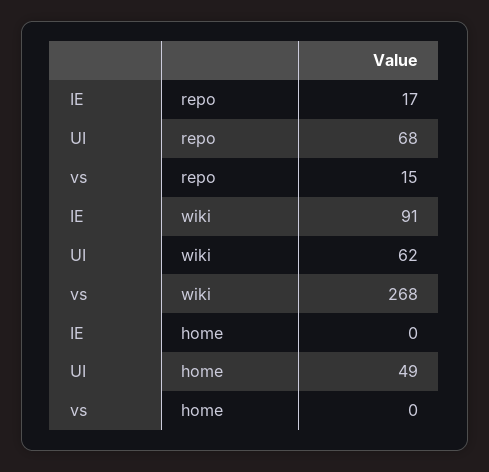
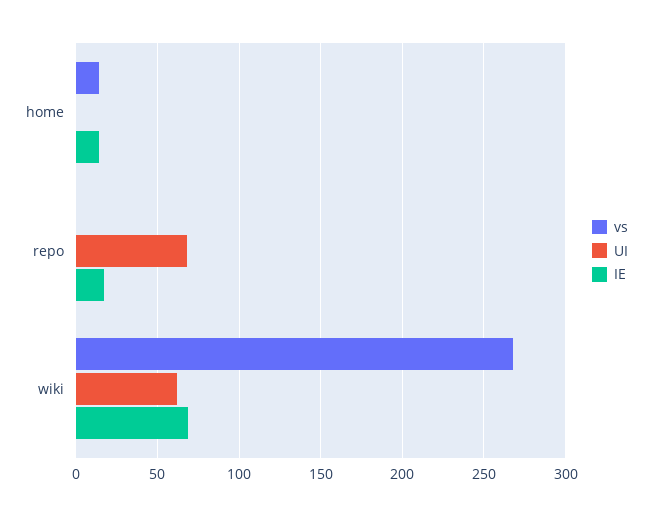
  {
    "IE": {
      "repo": 17,
-     "wiki": 91,
+     "wiki": 70,
-     "home": 0
+     "home": 15
    },
    "UI": {
      "repo": 68,
      "wiki": 62,
-     "home": 49
+     "home": 0
    },
    "vs": {
-     "repo": 15,
+     "repo": 0,
      "wiki": 268,
-     "home": 0
+     "home": 15
    }
  }

